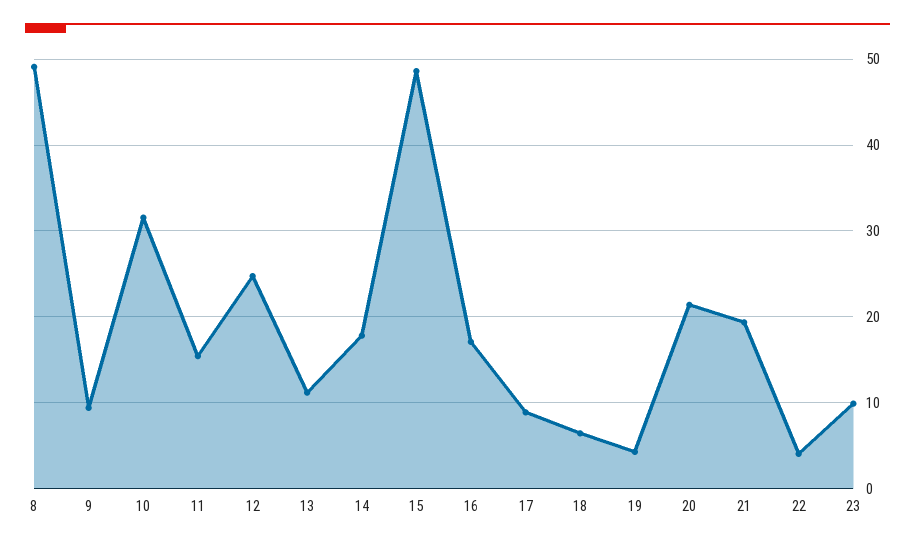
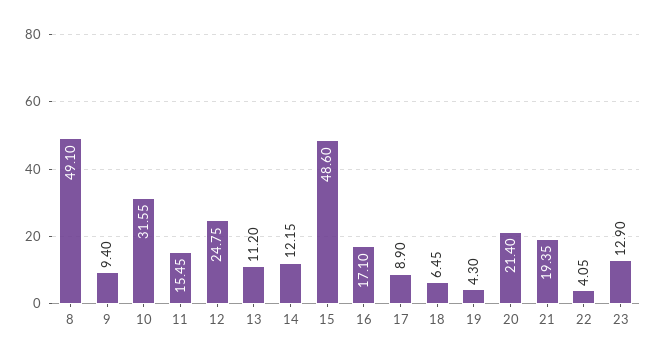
  {
    "8": 49.1,
    "9": 9.4,
    "10": 31.55,
    "11": 15.45,
    "12": 24.75,
    "13": 11.2,
-   "14": 18,
+   "14": 12.15,
    "15": 48.6,
    "16": 17.1,
    "17": 8.9,
    "18": 6.45,
    "19": 4.3,
    "20": 21.4,
    "21": 19.35,
    "22": 4.05,
-   "23": 10
+   "23": 12.9
  }

